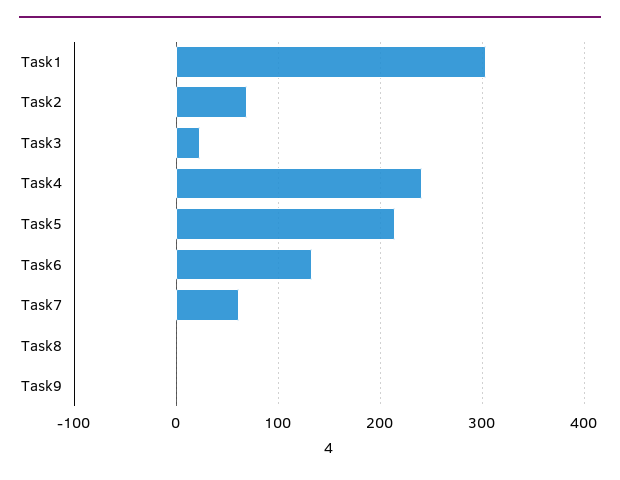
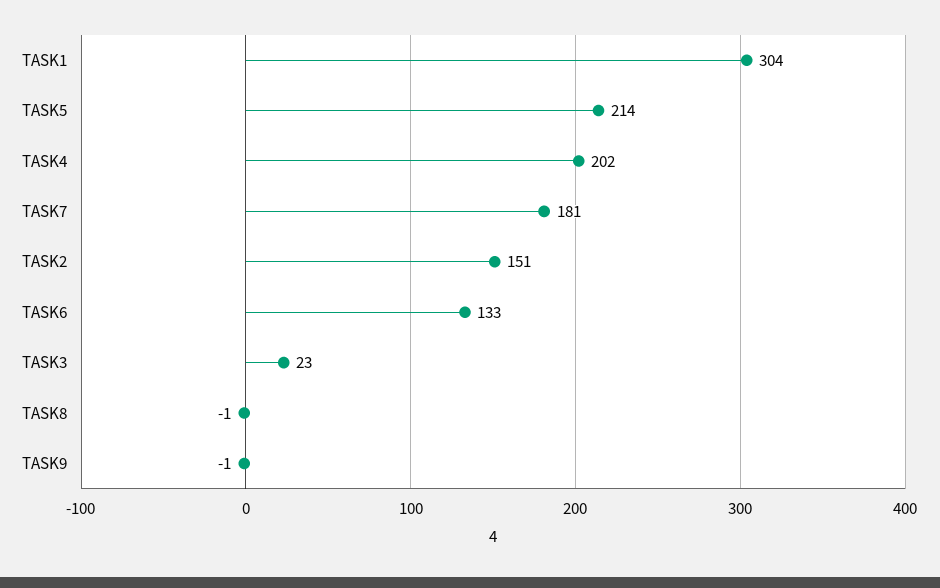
  {
    "Task1": 304,
-   "Task2": 70,
+   "Task2": 151,
    "Task3": 23,
-   "Task4": 240,
+   "Task4": 202,
    "Task5": 214,
    "Task6": 133,
-   "Task7": 60,
+   "Task7": 181,
    "Task8": -1,
    "Task9": -1
  }

